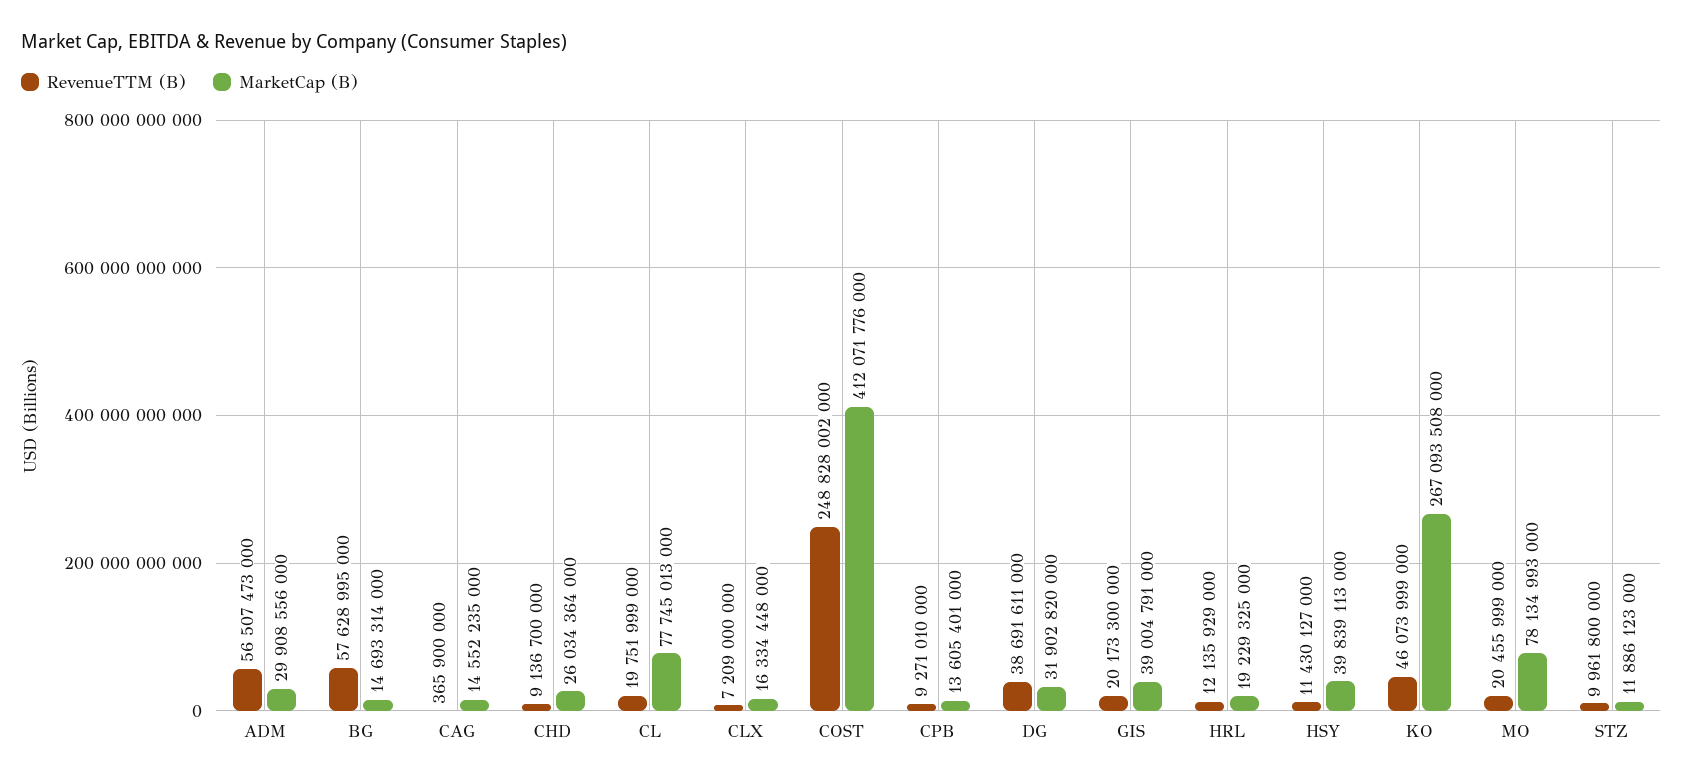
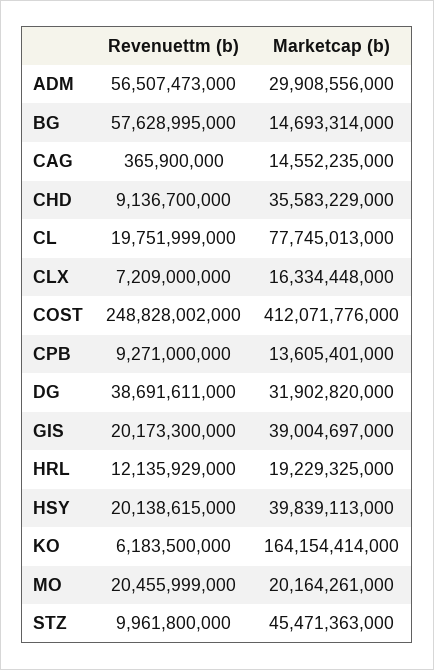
  {
    "RevenueTTM (B)": {
      "ADM": 56507473000,
      "BG": 57628995000,
      "CAG": 365900000,
      "CHD": 9136700000,
      "CL": 19751999000,
      "CLX": 7209000000,
      "COST": 248828002000,
-     "CPB": 9271010000,
+     "CPB": 9271000000,
      "DG": 38691611000,
      "GIS": 20173300000,
      "HRL": 12135929000,
-     "HSY": 11430127000,
+     "HSY": 20138615000,
-     "KO": 46073999000,
+     "KO": 6183500000,
      "MO": 20455999000,
      "STZ": 9961800000
    },
    "MarketCap (B)": {
      "ADM": 29908556000,
      "BG": 14693314000,
      "CAG": 14552235000,
-     "CHD": 26034364000,
+     "CHD": 35583229000,
      "CL": 77745013000,
      "CLX": 16334448000,
      "COST": 412071776000,
      "CPB": 13605401000,
      "DG": 31902820000,
-     "GIS": 39004791000,
+     "GIS": 39004697000,
      "HRL": 19229325000,
      "HSY": 39839113000,
-     "KO": 267093508000,
+     "KO": 164154414000,
-     "MO": 78134993000,
+     "MO": 20164261000,
-     "STZ": 11886123000
+     "STZ": 45471363000
    }
  }

